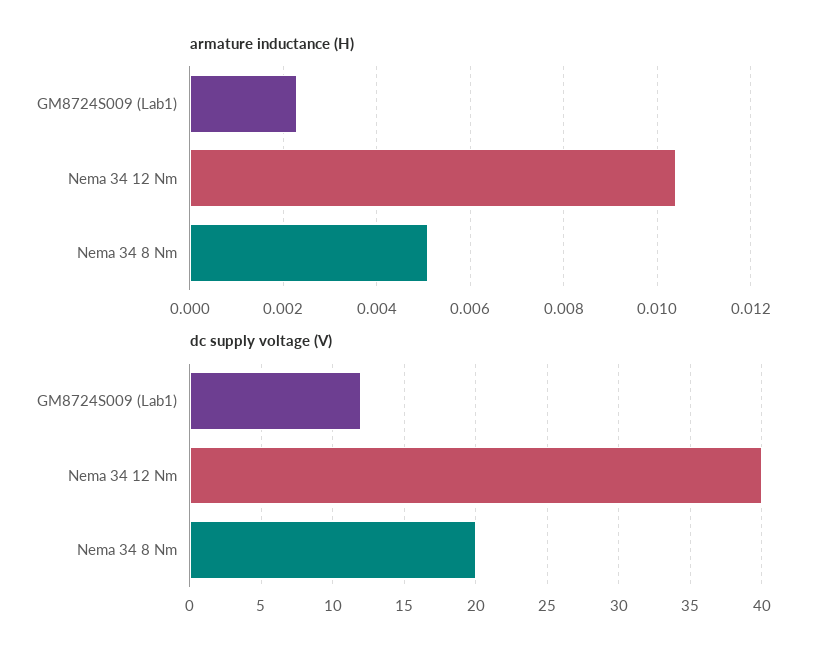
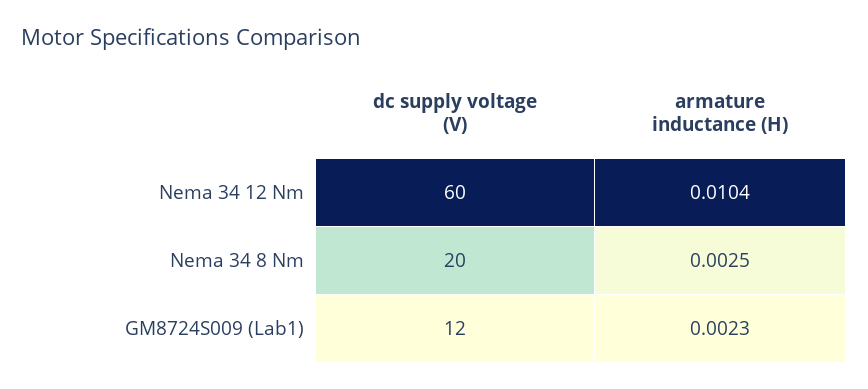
  {
    "armature inductance (H)": {
      "GM8724S009 (Lab1)": 0.0023,
      "Nema 34 12 Nm": 0.0104,
-     "Nema 34 8 Nm": 0.005
+     "Nema 34 8 Nm": 0.0025
    },
    "dc supply voltage (V)": {
      "GM8724S009 (Lab1)": 12,
-     "Nema 34 12 Nm": 40,
+     "Nema 34 12 Nm": 60,
      "Nema 34 8 Nm": 20
    }
  }

